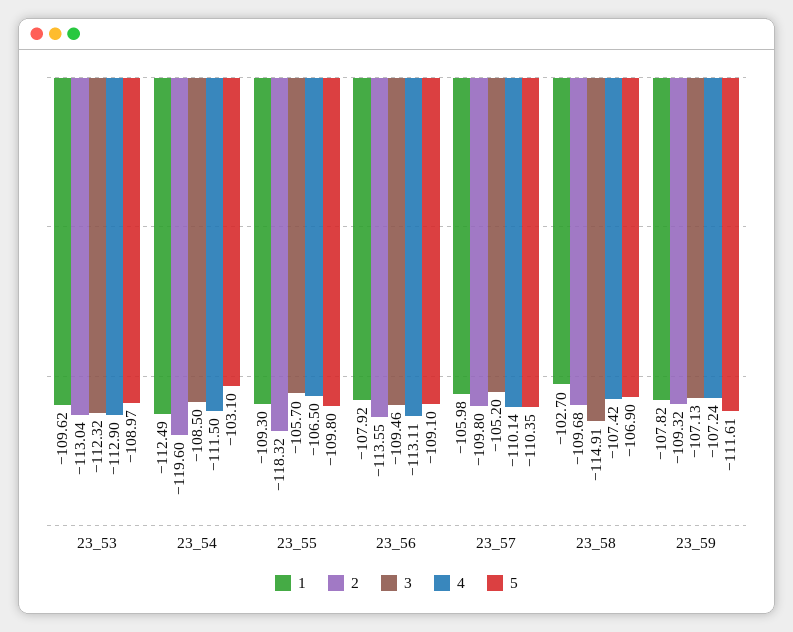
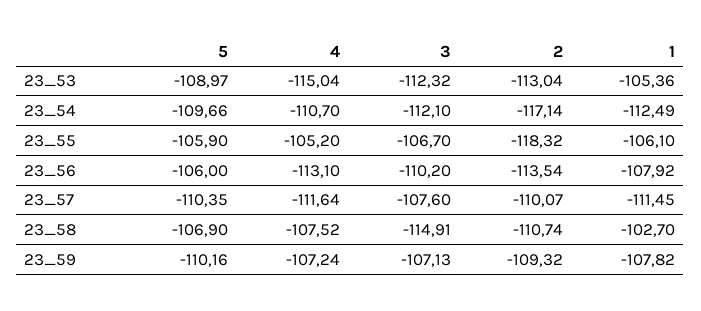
  {
    "1": {
-     "23_53": -109.62,
+     "23_53": -105.36,
      "23_54": -112.49,
-     "23_55": -109.3,
+     "23_55": -106.1,
      "23_56": -107.92,
-     "23_57": -105.98,
+     "23_57": -111.45,
      "23_58": -102.7,
      "23_59": -107.82
    },
    "2": {
      "23_53": -113.04,
-     "23_54": -119.6,
+     "23_54": -117.14,
      "23_55": -118.32,
-     "23_56": -113.55,
+     "23_56": -113.54,
-     "23_57": -109.8,
+     "23_57": -110.07,
-     "23_58": -109.68,
+     "23_58": -110.74,
      "23_59": -109.32
    },
    "3": {
      "23_53": -112.32,
-     "23_54": -108.5,
+     "23_54": -112.1,
-     "23_55": -105.7,
+     "23_55": -106.7,
-     "23_56": -109.46,
+     "23_56": -110.2,
-     "23_57": -105.2,
+     "23_57": -107.6,
      "23_58": -114.91,
      "23_59": -107.13
    },
    "4": {
-     "23_53": -112.9,
+     "23_53": -115.04,
-     "23_54": -111.5,
+     "23_54": -110.7,
-     "23_55": -106.5,
+     "23_55": -105.2,
-     "23_56": -113.11,
+     "23_56": -113.1,
-     "23_57": -110.14,
+     "23_57": -111.64,
-     "23_58": -107.42,
+     "23_58": -107.52,
      "23_59": -107.24
    },
    "5": {
      "23_53": -108.97,
-     "23_54": -103.1,
+     "23_54": -109.66,
-     "23_55": -109.8,
+     "23_55": -105.9,
-     "23_56": -109.1,
+     "23_56": -106,
      "23_57": -110.35,
      "23_58": -106.9,
-     "23_59": -111.61
+     "23_59": -110.16
    }
  }

